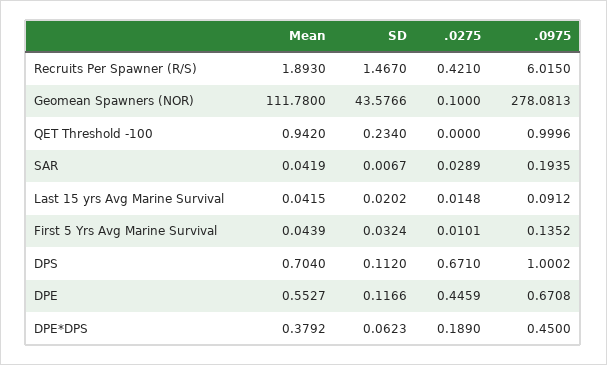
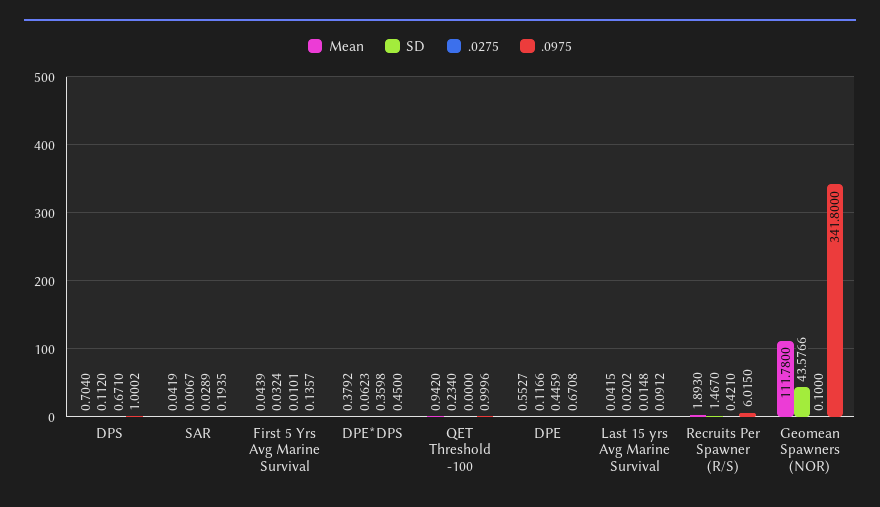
  {
    "Mean": {
      "Recruits Per Spawner (R/S)": 1.893,
      "Geomean Spawners (NOR)": 111.78,
      "QET Threshold -100": 0.942,
      "SAR": 0.0419,
      "Last 15 yrs Avg Marine Survival": 0.0415,
      "First 5 Yrs Avg Marine Survival": 0.0439,
      "DPS": 0.704,
      "DPE": 0.5527,
      "DPE*DPS": 0.3792
    },
    "SD": {
      "Recruits Per Spawner (R/S)": 1.467,
      "Geomean Spawners (NOR)": 43.5766,
      "QET Threshold -100": 0.234,
      "SAR": 0.0067,
      "Last 15 yrs Avg Marine Survival": 0.0202,
      "First 5 Yrs Avg Marine Survival": 0.0324,
      "DPS": 0.112,
      "DPE": 0.1166,
      "DPE*DPS": 0.0623
    },
    ".0275": {
      "Recruits Per Spawner (R/S)": 0.421,
      "Geomean Spawners (NOR)": 0.1,
      "QET Threshold -100": 0,
      "SAR": 0.0289,
      "Last 15 yrs Avg Marine Survival": 0.0148,
      "First 5 Yrs Avg Marine Survival": 0.0101,
      "DPS": 0.671,
      "DPE": 0.4459,
-     "DPE*DPS": 0.189
+     "DPE*DPS": 0.3598
    },
    ".0975": {
      "Recruits Per Spawner (R/S)": 6.015,
-     "Geomean Spawners (NOR)": 278.0813,
+     "Geomean Spawners (NOR)": 341.8,
      "QET Threshold -100": 0.9996,
      "SAR": 0.1935,
      "Last 15 yrs Avg Marine Survival": 0.0912,
-     "First 5 Yrs Avg Marine Survival": 0.1352,
+     "First 5 Yrs Avg Marine Survival": 0.1357,
      "DPS": 1.0002,
      "DPE": 0.6708,
      "DPE*DPS": 0.45
    }
  }

